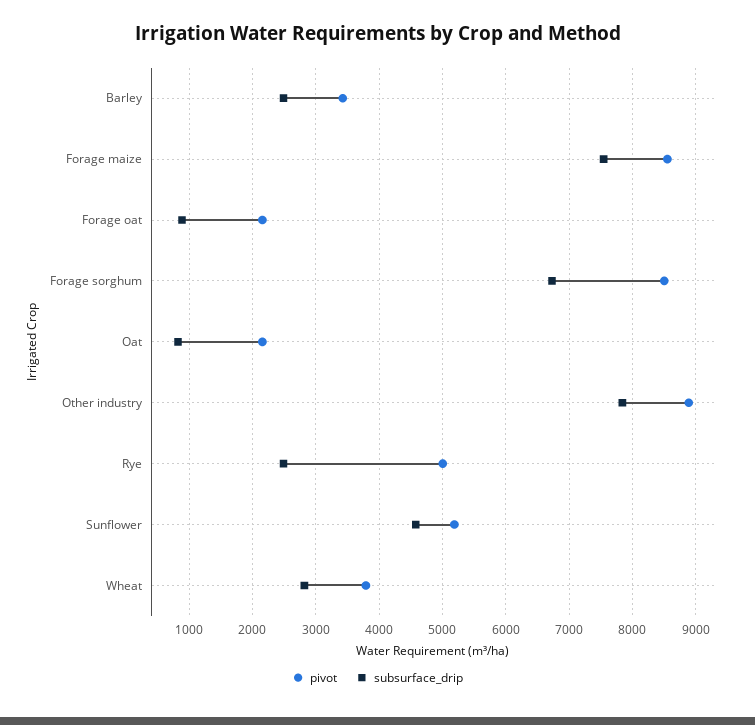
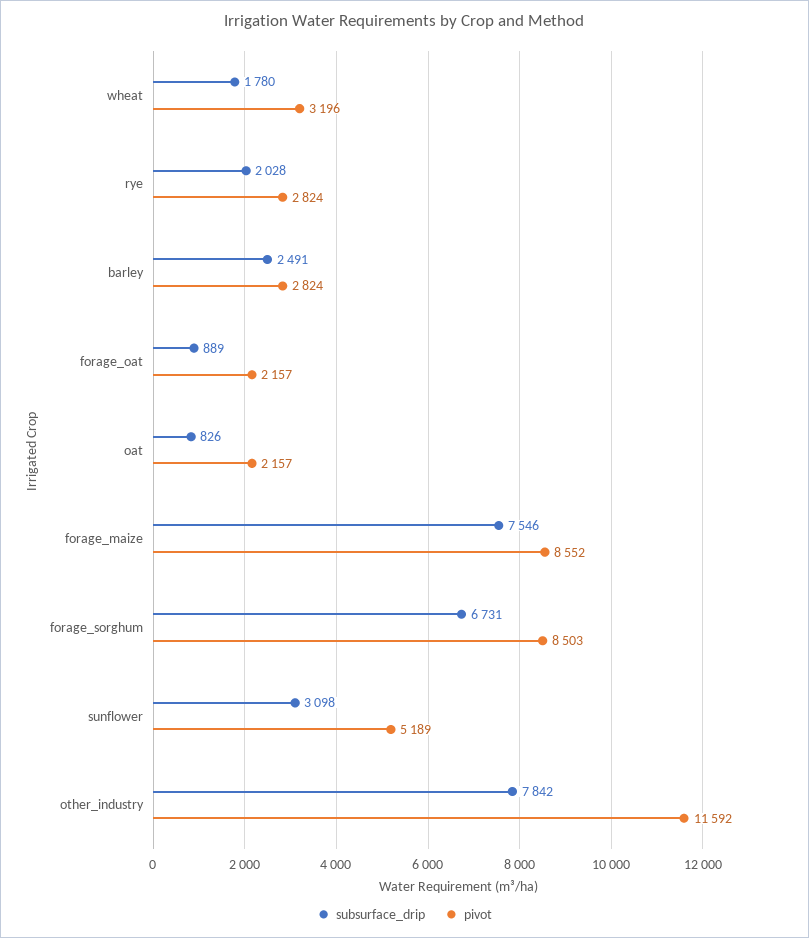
  {
    "pivot": {
-     "Barley": 3400,
+     "Barley": 2824,
      "Forage maize": 8552,
      "Forage oat": 2157,
      "Forage sorghum": 8503,
      "Oat": 2157,
-     "Other industry": 8900,
+     "Other industry": 11592,
-     "Rye": 5000,
+     "Rye": 2824,
      "Sunflower": 5189,
-     "Wheat": 3800
+     "Wheat": 3196
    },
    "subsurface_drip": {
      "Barley": 2491,
      "Forage maize": 7546,
      "Forage oat": 889,
      "Forage sorghum": 6731,
      "Oat": 826,
      "Other industry": 7842,
-     "Rye": 2500,
+     "Rye": 2028,
-     "Sunflower": 4600,
+     "Sunflower": 3098,
-     "Wheat": 2800
+     "Wheat": 1780
    }
  }

